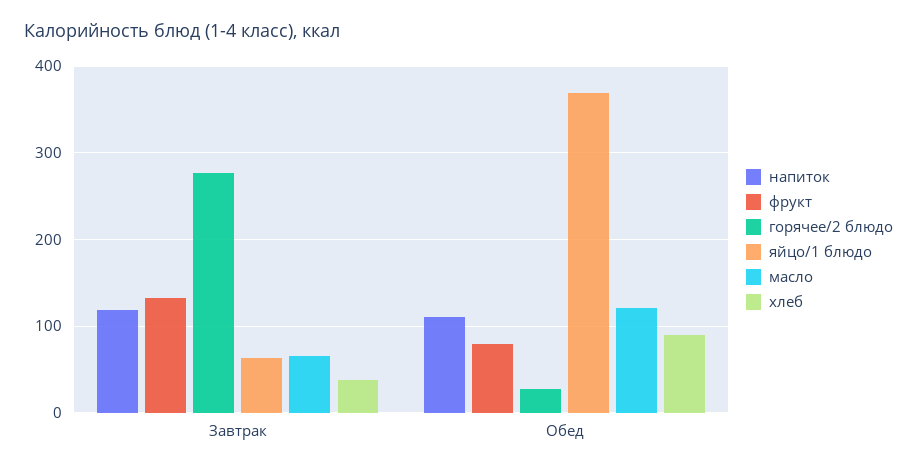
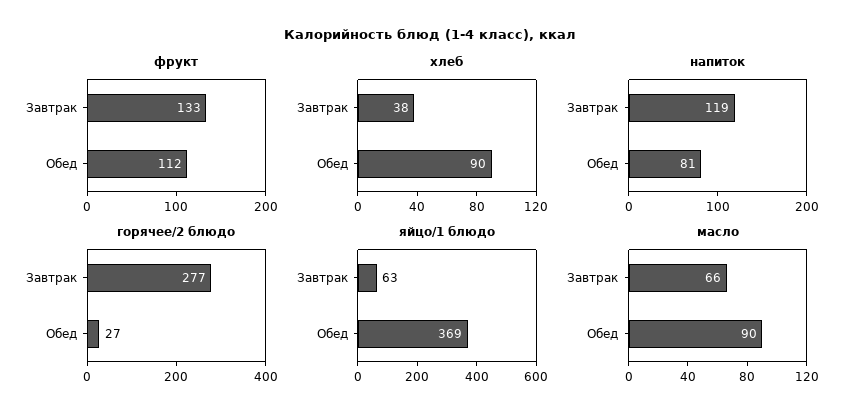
  {
    "напиток": {
      "Завтрак": 119,
-     "Обед": 110
+     "Обед": 81
    },
    "фрукт": {
      "Завтрак": 133,
-     "Обед": 80
+     "Обед": 112
    },
    "горячее/2 блюдо": {
      "Завтрак": 277,
      "Обед": 27
    },
    "яйцо/1 блюдо": {
      "Завтрак": 63,
      "Обед": 369
    },
    "масло": {
      "Завтрак": 66,
-     "Обед": 120
+     "Обед": 90
    },
    "хлеб": {
      "Завтрак": 38,
      "Обед": 90
    }
  }

